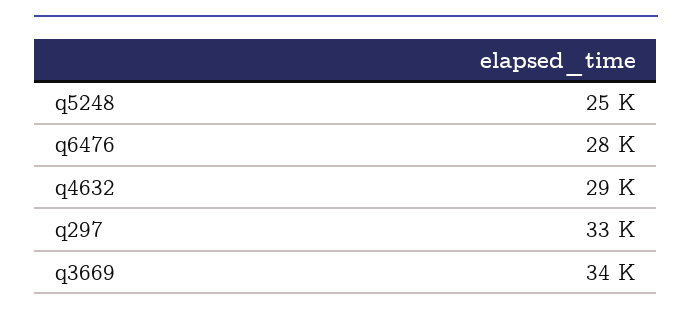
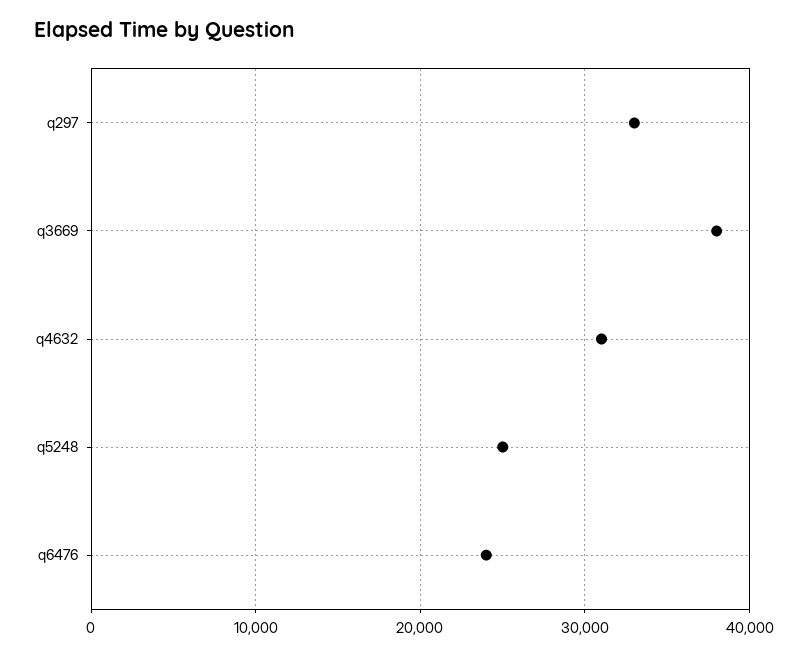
  {
    "q5248": 25000,
-   "q6476": 28000,
+   "q6476": 24000,
-   "q4632": 29000,
+   "q4632": 31000,
    "q297": 33000,
-   "q3669": 34000
+   "q3669": 38000
  }

